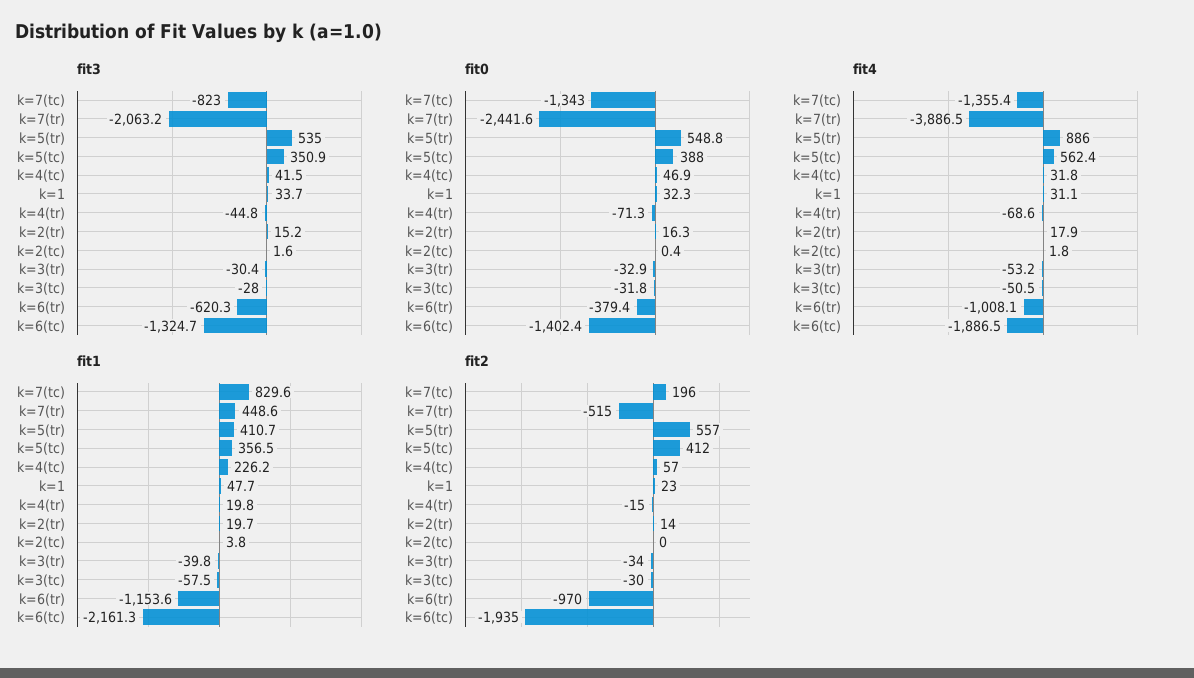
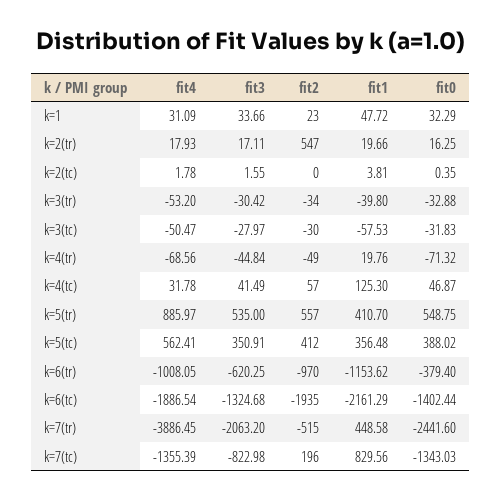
  {
    "fit3": {
      "k=7(tc)": -822.98,
      "k=7(tr)": -2063.2,
      "k=5(tr)": 535,
      "k=5(tc)": 350.91,
      "k=4(tc)": 41.49,
      "k=1": 33.66,
      "k=4(tr)": -44.84,
-     "k=2(tr)": 15.2,
+     "k=2(tr)": 17.11,
      "k=2(tc)": 1.55,
      "k=3(tr)": -30.42,
      "k=3(tc)": -27.97,
      "k=6(tr)": -620.25,
      "k=6(tc)": -1324.68
    },
    "fit0": {
      "k=7(tc)": -1343.03,
      "k=7(tr)": -2441.6,
      "k=5(tr)": 548.75,
      "k=5(tc)": 388.02,
      "k=4(tc)": 46.87,
      "k=1": 32.29,
      "k=4(tr)": -71.32,
      "k=2(tr)": 16.25,
      "k=2(tc)": 0.35,
      "k=3(tr)": -32.88,
      "k=3(tc)": -31.83,
      "k=6(tr)": -379.4,
      "k=6(tc)": -1402.44
    },
    "fit4": {
      "k=7(tc)": -1355.39,
      "k=7(tr)": -3886.45,
      "k=5(tr)": 885.97,
      "k=5(tc)": 562.41,
      "k=4(tc)": 31.78,
      "k=1": 31.09,
      "k=4(tr)": -68.56,
      "k=2(tr)": 17.93,
      "k=2(tc)": 1.78,
      "k=3(tr)": -53.2,
      "k=3(tc)": -50.47,
      "k=6(tr)": -1008.05,
      "k=6(tc)": -1886.54
    },
    "fit1": {
      "k=7(tc)": 829.56,
      "k=7(tr)": 448.58,
      "k=5(tr)": 410.7,
      "k=5(tc)": 356.48,
-     "k=4(tc)": 226.2,
+     "k=4(tc)": 125.3,
      "k=1": 47.72,
      "k=4(tr)": 19.76,
      "k=2(tr)": 19.66,
      "k=2(tc)": 3.81,
      "k=3(tr)": -39.8,
      "k=3(tc)": -57.53,
      "k=6(tr)": -1153.62,
      "k=6(tc)": -2161.29
    },
    "fit2": {
      "k=7(tc)": 196,
      "k=7(tr)": -515,
      "k=5(tr)": 557,
      "k=5(tc)": 412,
      "k=4(tc)": 57,
      "k=1": 23,
-     "k=4(tr)": -15,
+     "k=4(tr)": -49,
-     "k=2(tr)": 14,
+     "k=2(tr)": 547,
      "k=2(tc)": 0,
      "k=3(tr)": -34,
      "k=3(tc)": -30,
      "k=6(tr)": -970,
      "k=6(tc)": -1935
    }
  }

